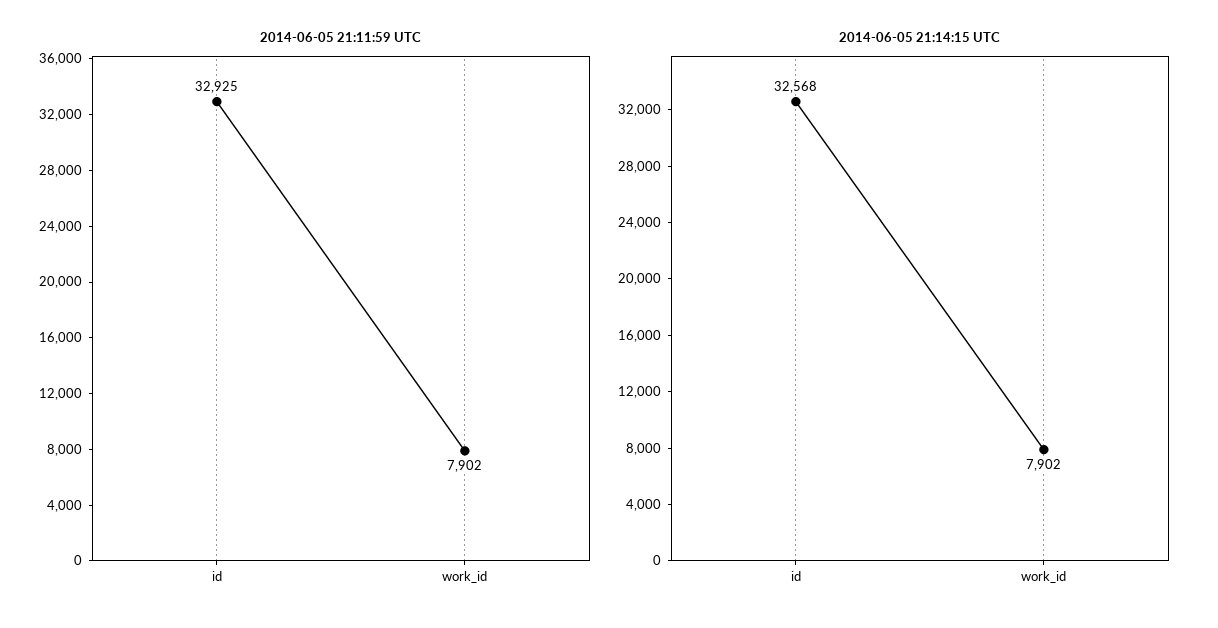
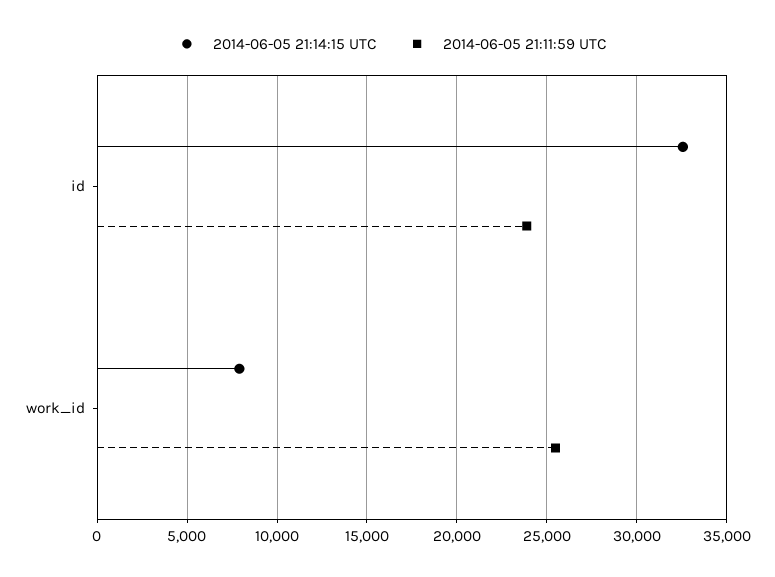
  {
    "2014-06-05 21:11:59 UTC": {
-     "id": 32925,
+     "id": 24000,
-     "work_id": 7902
+     "work_id": 25500
    },
    "2014-06-05 21:14:15 UTC": {
      "id": 32568,
      "work_id": 7902
    }
  }

